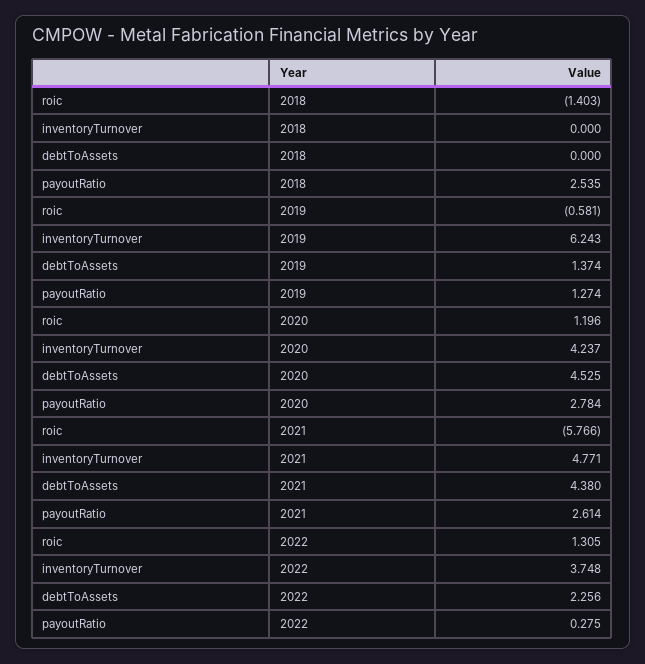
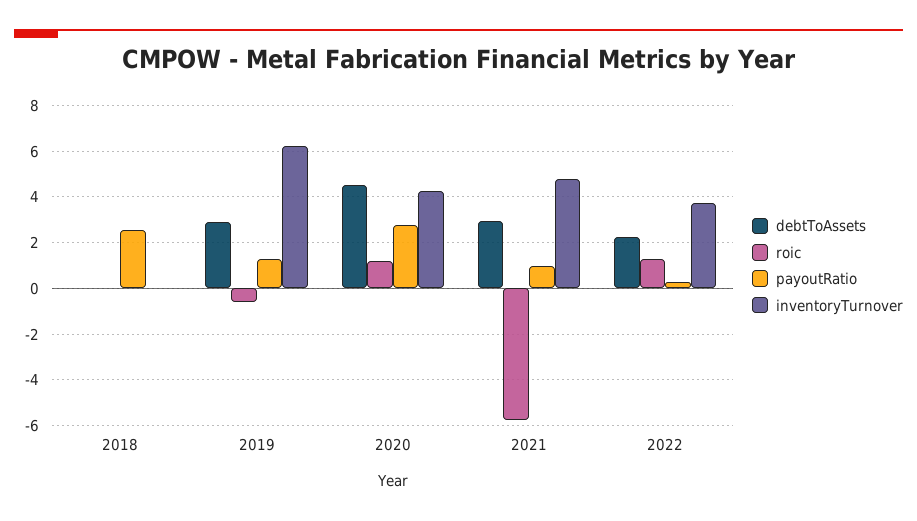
  {
    "roic": {
-     "2018": -1.403,
+     "2018": 0,
      "2019": -0.581,
      "2020": 1.196,
      "2021": -5.766,
      "2022": 1.305
    },
    "inventoryTurnover": {
      "2018": 0,
      "2019": 6.243,
      "2020": 4.237,
      "2021": 4.771,
      "2022": 3.748
    },
    "debtToAssets": {
      "2018": 0,
-     "2019": 1.374,
+     "2019": 3,
      "2020": 4.525,
-     "2021": 4.38,
+     "2021": 3,
      "2022": 2.256
    },
    "payoutRatio": {
      "2018": 2.535,
      "2019": 1.274,
      "2020": 2.784,
-     "2021": 2.614,
+     "2021": 1,
      "2022": 0.275
    }
  }

